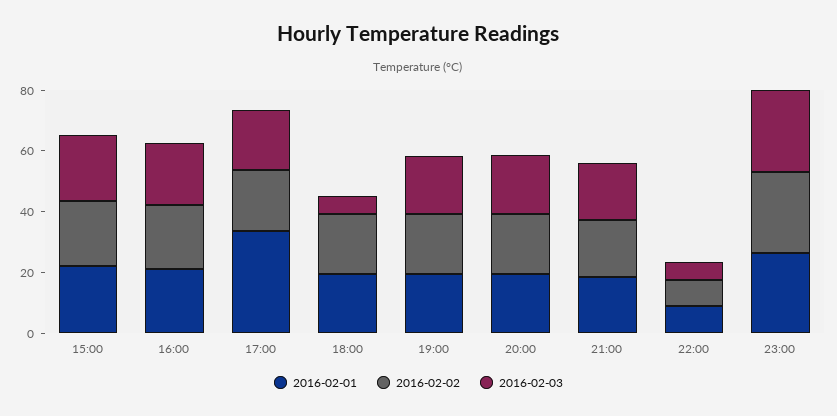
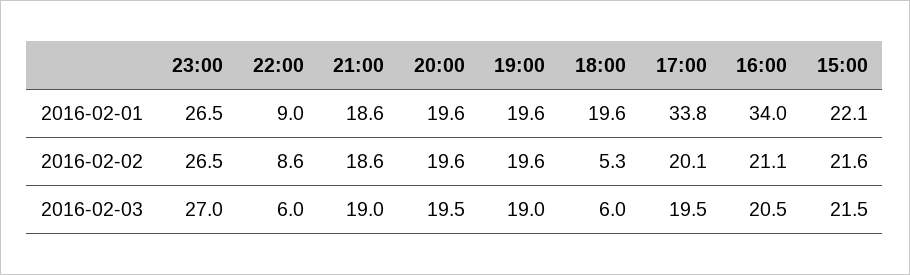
  {
    "2016-02-01": {
      "15:00": 22.1,
-     "16:00": 20,
+     "16:00": 34,
      "17:00": 33.8,
      "18:00": 19.6,
      "19:00": 19.6,
      "20:00": 19.6,
      "21:00": 18.6,
      "22:00": 9,
      "23:00": 26.5
    },
    "2016-02-02": {
      "15:00": 21.6,
      "16:00": 21.1,
      "17:00": 20.1,
-     "18:00": 20,
+     "18:00": 5.3,
      "19:00": 19.6,
      "20:00": 19.6,
      "21:00": 18.6,
      "22:00": 8.6,
      "23:00": 26.5
    },
    "2016-02-03": {
      "15:00": 21.5,
      "16:00": 20.5,
      "17:00": 19.5,
      "18:00": 6,
      "19:00": 19,
      "20:00": 19.5,
      "21:00": 19,
      "22:00": 6,
      "23:00": 27
    }
  }

